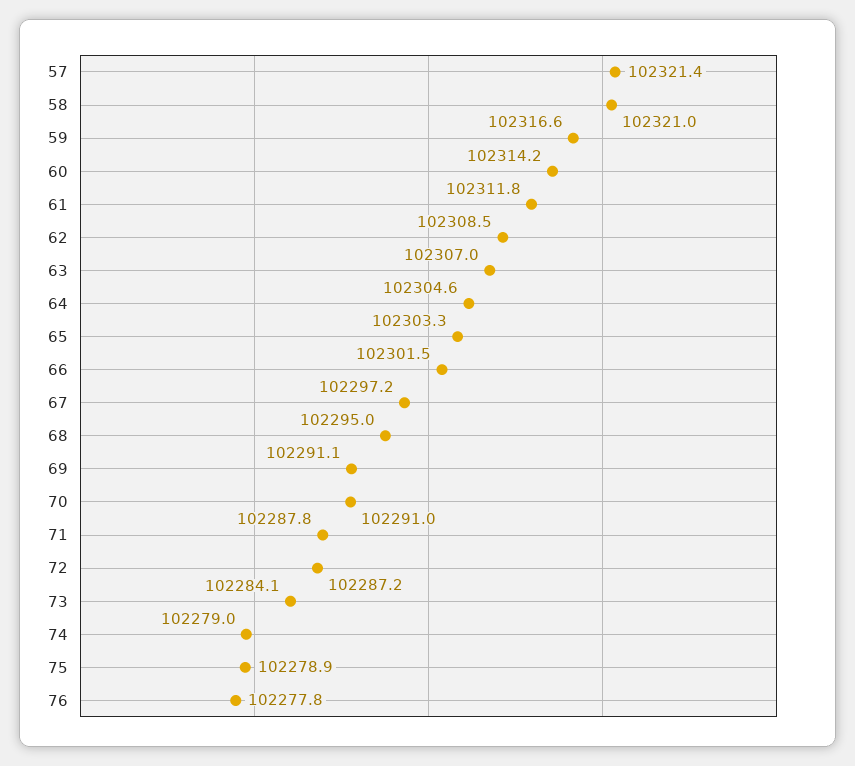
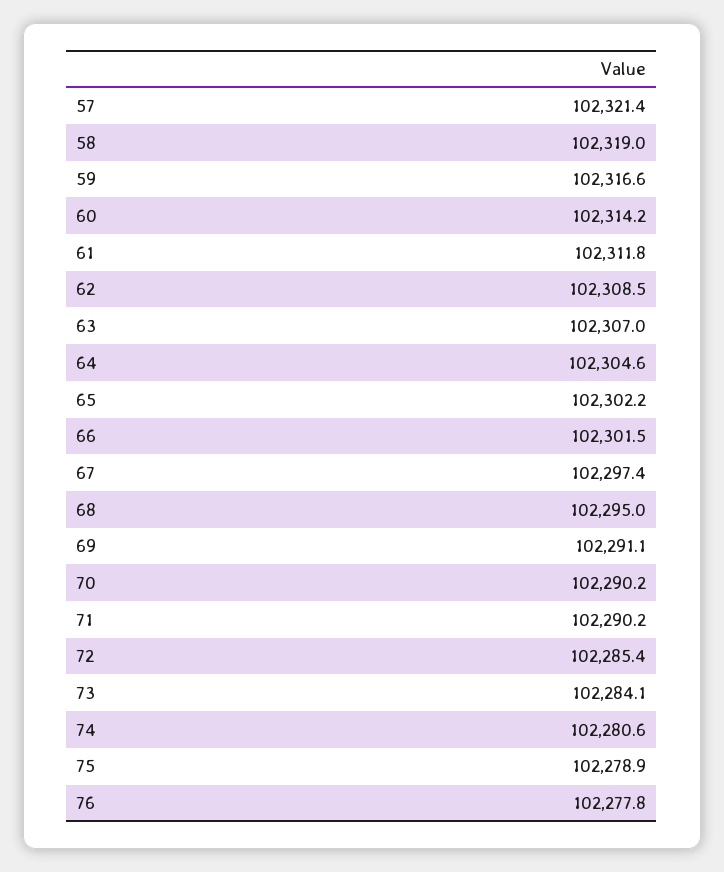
  {
    "57": 102321.4,
-   "58": 102321,
+   "58": 102319,
    "59": 102316.6,
    "60": 102314.2,
    "61": 102311.8,
    "62": 102308.5,
    "63": 102307,
    "64": 102304.6,
-   "65": 102303.3,
+   "65": 102302.2,
    "66": 102301.5,
-   "67": 102297.2,
+   "67": 102297.4,
    "68": 102295,
    "69": 102291.1,
-   "70": 102291,
+   "70": 102290.2,
-   "71": 102287.8,
+   "71": 102290.2,
-   "72": 102287.2,
+   "72": 102285.4,
    "73": 102284.1,
-   "74": 102279,
+   "74": 102280.6,
    "75": 102278.9,
    "76": 102277.8
  }

